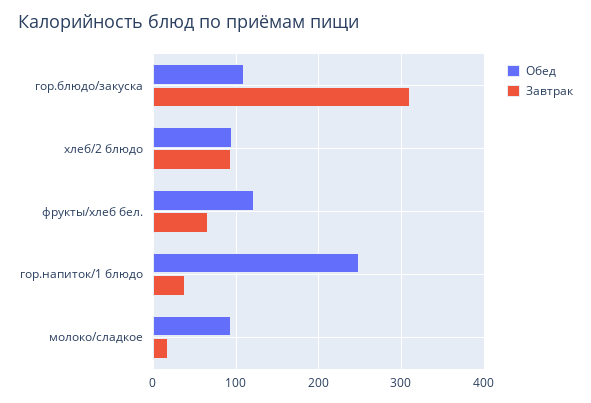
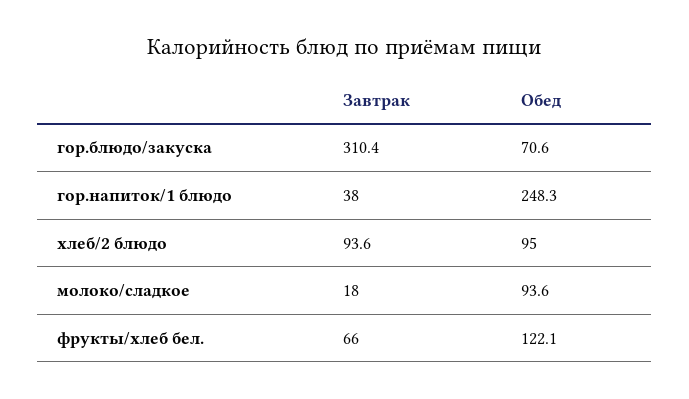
  {
    "Обед": {
-     "гор.блюдо/закуска": 110,
+     "гор.блюдо/закуска": 70.6,
      "хлеб/2 блюдо": 95,
      "фрукты/хлеб бел.": 122.1,
      "гор.напиток/1 блюдо": 248.3,
      "молоко/сладкое": 93.6
    },
    "Завтрак": {
      "гор.блюдо/закуска": 310.4,
      "хлеб/2 блюдо": 93.6,
      "фрукты/хлеб бел.": 66,
      "гор.напиток/1 блюдо": 38,
      "молоко/сладкое": 18
    }
  }

